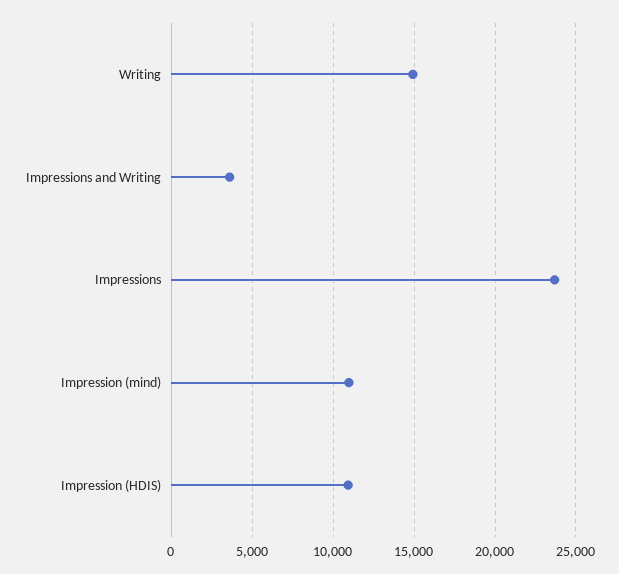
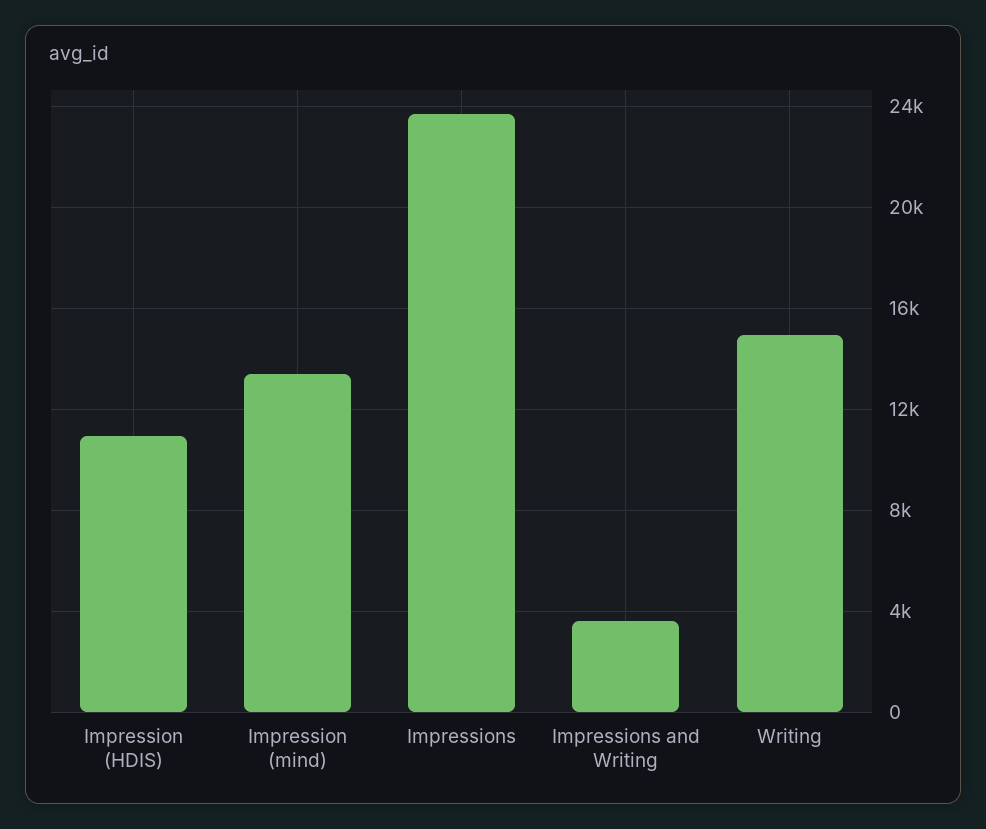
  {
    "Writing": 15000,
    "Impressions and Writing": 3500,
    "Impressions": 23500,
-   "Impression (mind)": 11000,
+   "Impression (mind)": 13500,
    "Impression (HDIS)": 11000
  }

